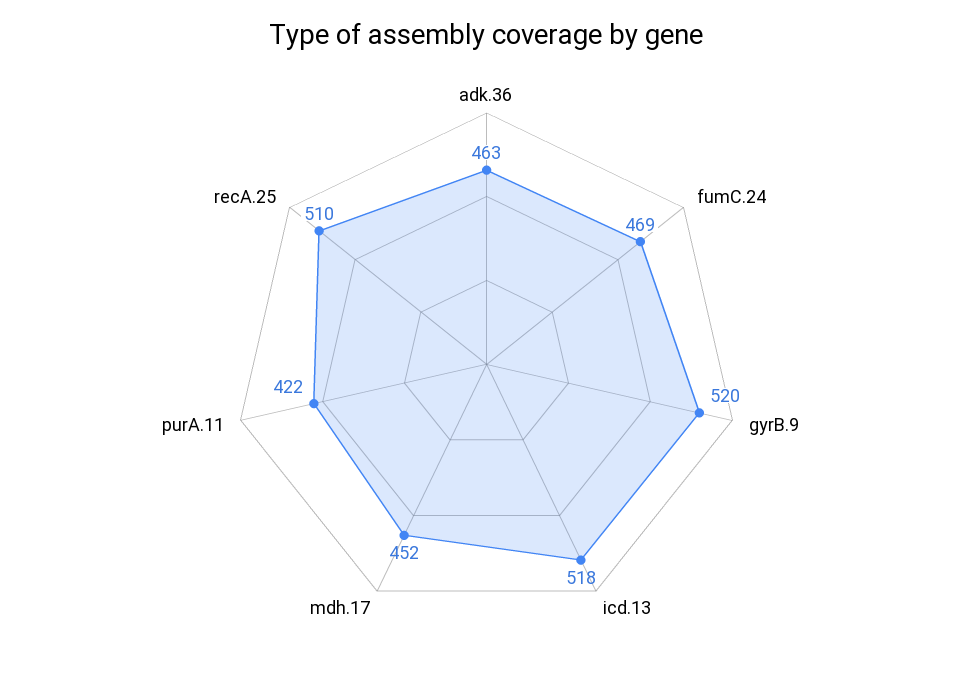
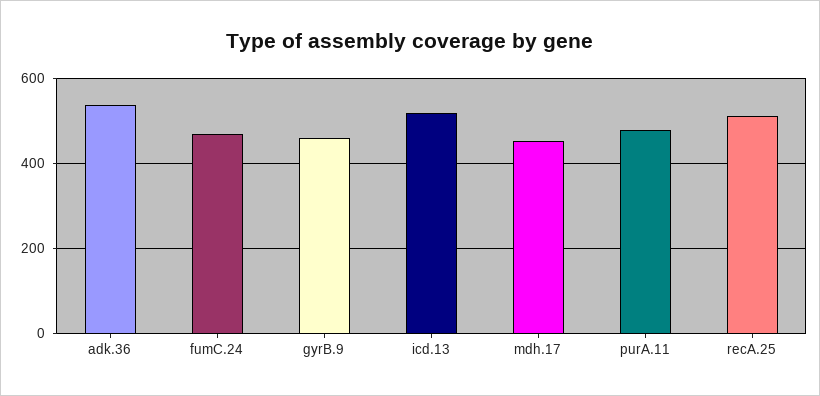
  {
-   "adk.36": 463,
+   "adk.36": 540,
    "fumC.24": 469,
-   "gyrB.9": 520,
+   "gyrB.9": 460,
    "icd.13": 518,
    "mdh.17": 452,
-   "purA.11": 422,
+   "purA.11": 480,
    "recA.25": 510
  }

